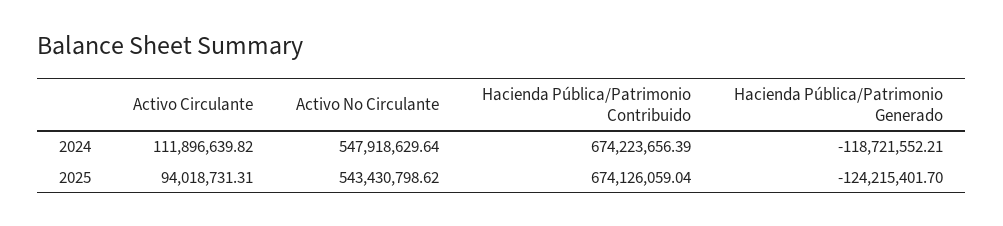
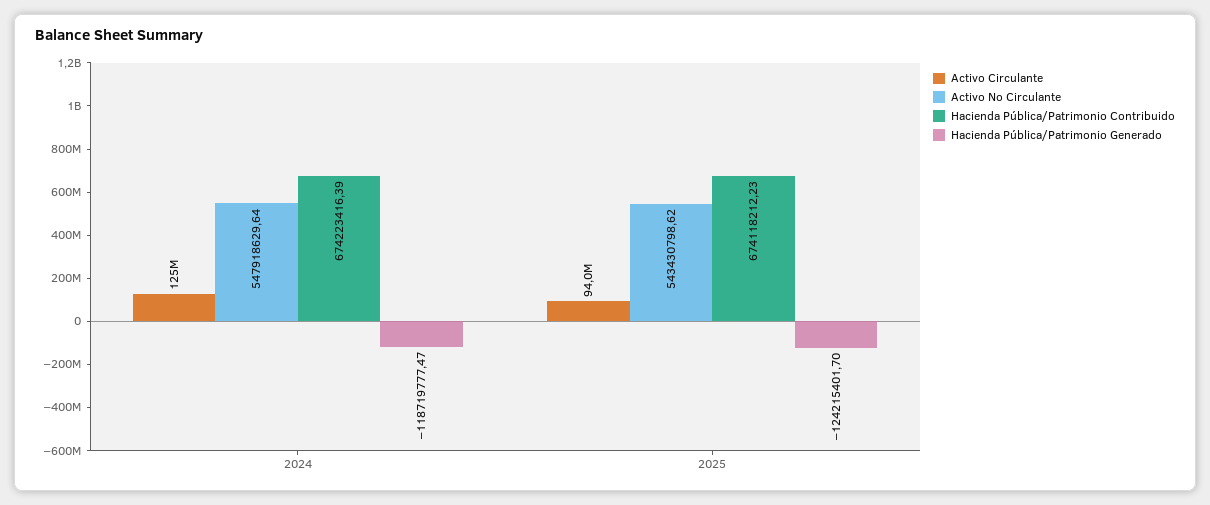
  {
    "Activo Circulante": {
-     "2024": 111896639.82,
+     "2024": 125000000,
      "2025": 94018731.31
    },
    "Activo No Circulante": {
      "2024": 547918629.64,
      "2025": 543430798.62
    },
    "Hacienda Pública/Patrimonio Contribuido": {
-     "2024": 674223656.39,
+     "2024": 674223416.39,
-     "2025": 674126059.04
+     "2025": 674118212.23
    },
    "Hacienda Pública/Patrimonio Generado": {
-     "2024": -118721552.21,
+     "2024": -118719777.47,
      "2025": -124215401.7
    }
  }

